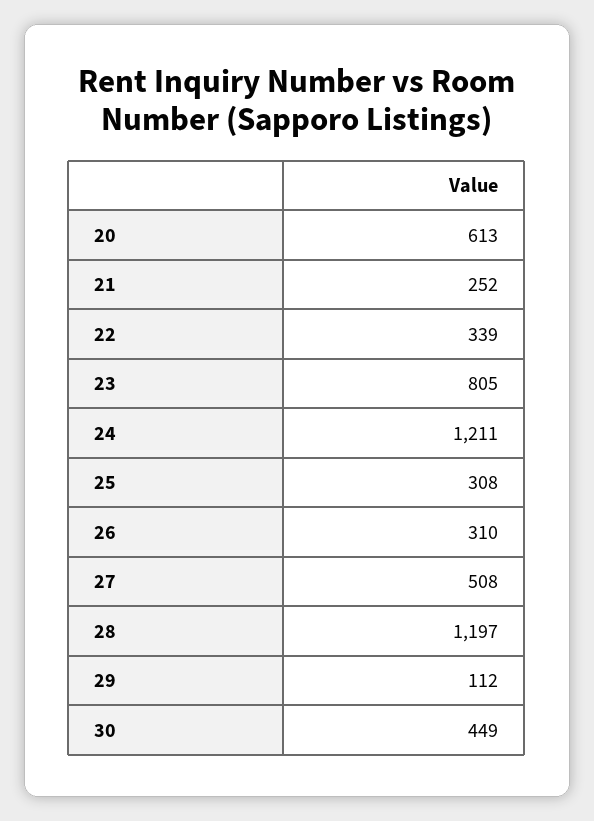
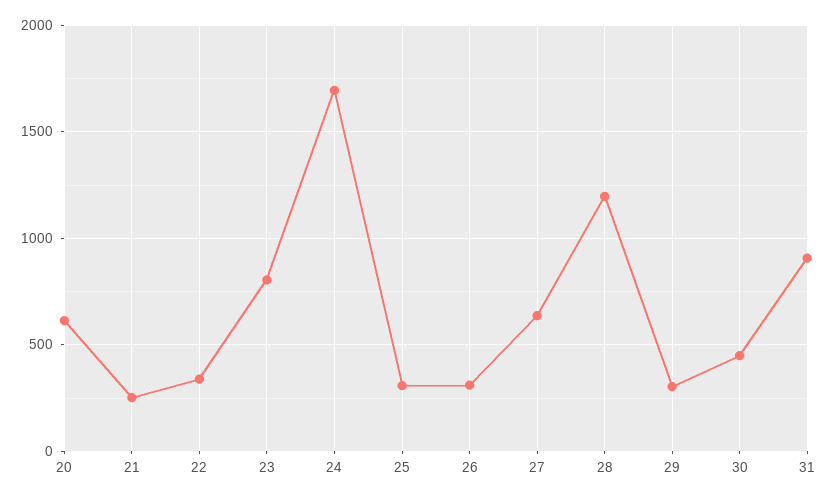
  {
    "20": 613,
    "21": 252,
    "22": 339,
    "23": 805,
-   "24": 1211,
+   "24": 1700,
    "25": 308,
    "26": 310,
-   "27": 508,
+   "27": 650,
    "28": 1197,
-   "29": 112,
+   "29": 300,
-   "30": 449
+   "30": 449,
+   "31": 900
  }

